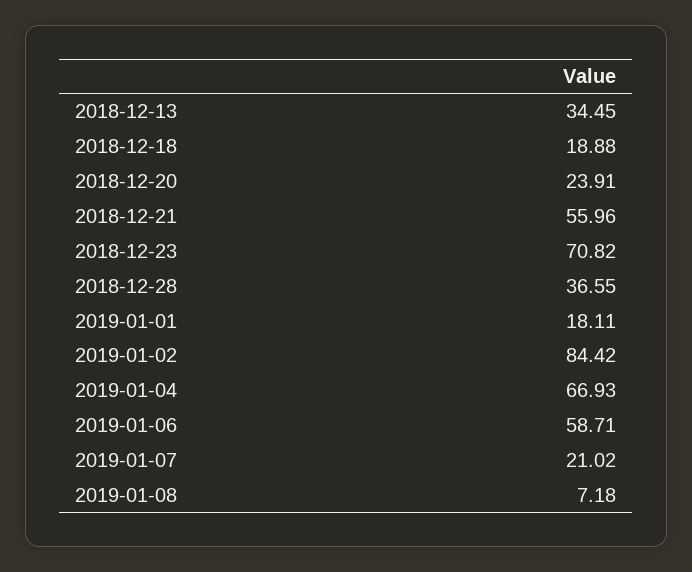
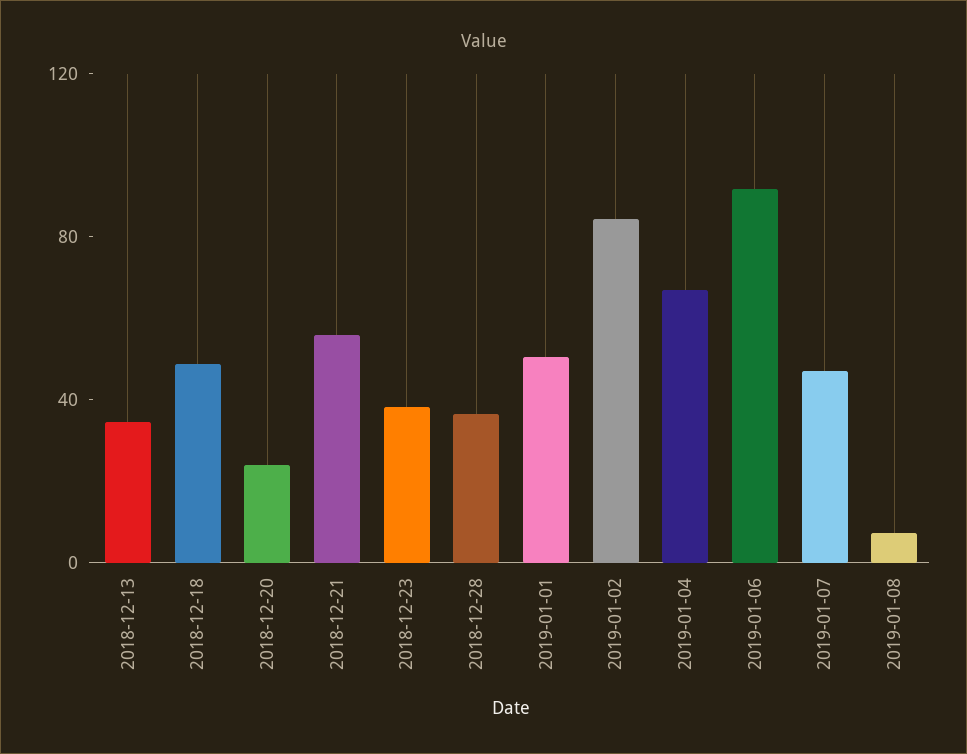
  {
    "2018-12-13": 34.45,
-   "2018-12-18": 18.88,
+   "2018-12-18": 50,
    "2018-12-20": 23.91,
    "2018-12-21": 55.96,
-   "2018-12-23": 70.82,
+   "2018-12-23": 40,
    "2018-12-28": 36.55,
-   "2019-01-01": 18.11,
+   "2019-01-01": 50,
    "2019-01-02": 84.42,
    "2019-01-04": 66.93,
-   "2019-01-06": 58.71,
+   "2019-01-06": 90,
-   "2019-01-07": 21.02,
+   "2019-01-07": 50,
    "2019-01-08": 7.18
  }

